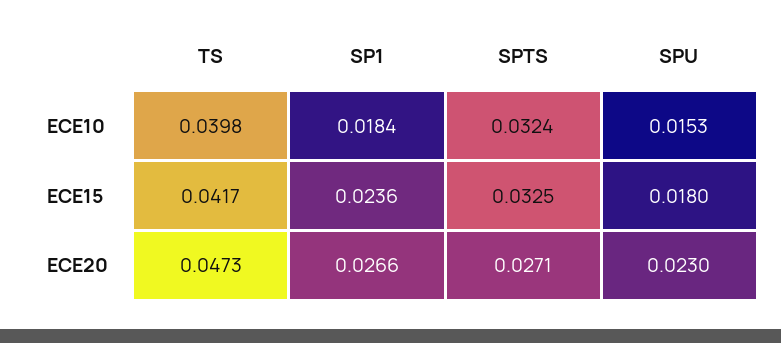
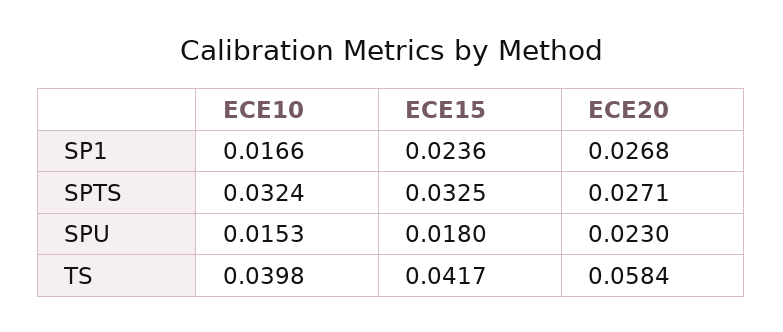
  {
    "TS": {
      "ECE10": 0.0398,
      "ECE15": 0.0417,
-     "ECE20": 0.0473
+     "ECE20": 0.0584
    },
    "SP1": {
-     "ECE10": 0.0184,
+     "ECE10": 0.0166,
      "ECE15": 0.0236,
-     "ECE20": 0.0266
+     "ECE20": 0.0268
    },
    "SPTS": {
      "ECE10": 0.0324,
      "ECE15": 0.0325,
      "ECE20": 0.0271
    },
    "SPU": {
      "ECE10": 0.0153,
      "ECE15": 0.018,
      "ECE20": 0.023
    }
  }

